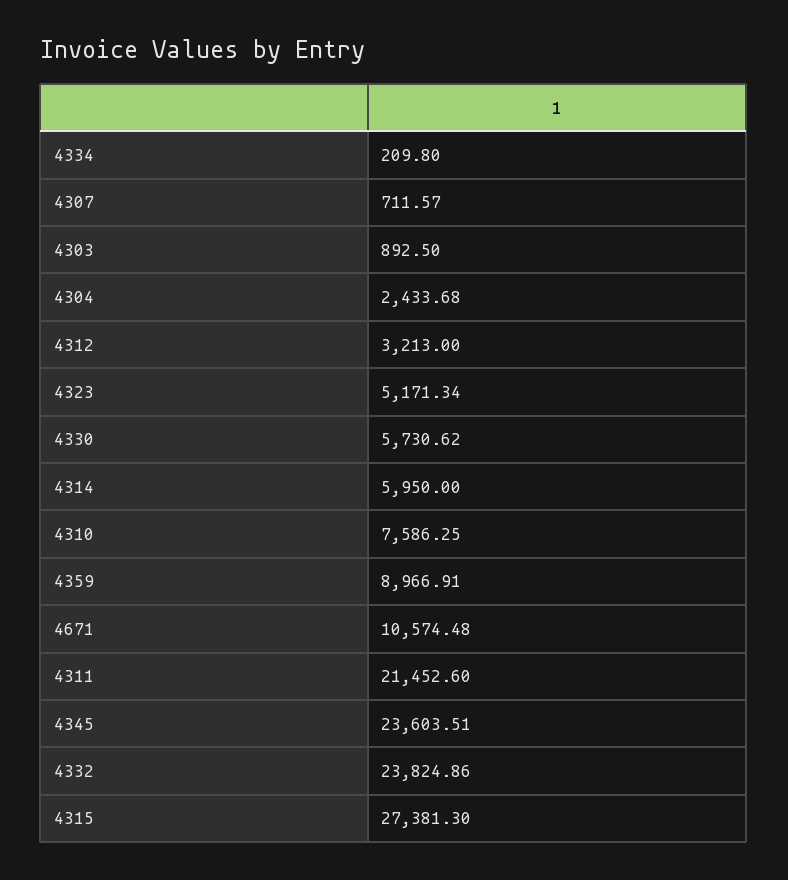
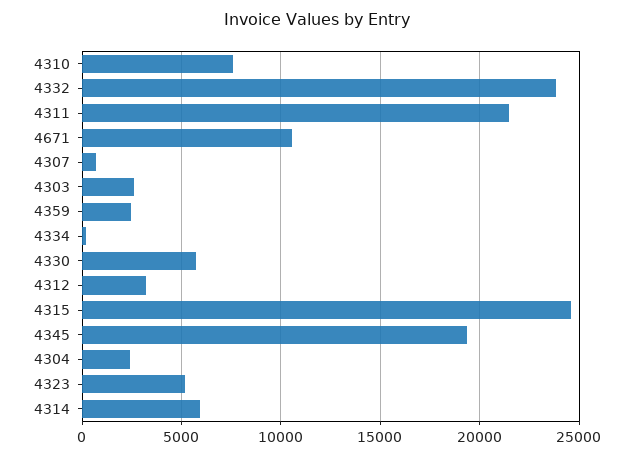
  {
    "4334": 209.8,
    "4307": 711.57,
-   "4303": 892.5,
+   "4303": 2500,
    "4304": 2433.68,
    "4312": 3213,
    "4323": 5171.34,
    "4330": 5730.62,
    "4314": 5950,
    "4310": 7586.25,
-   "4359": 8966.91,
+   "4359": 2500,
    "4671": 10574.48,
    "4311": 21452.6,
-   "4345": 23603.51,
+   "4345": 19500,
    "4332": 23824.86,
-   "4315": 27381.3
+   "4315": 24500
  }

